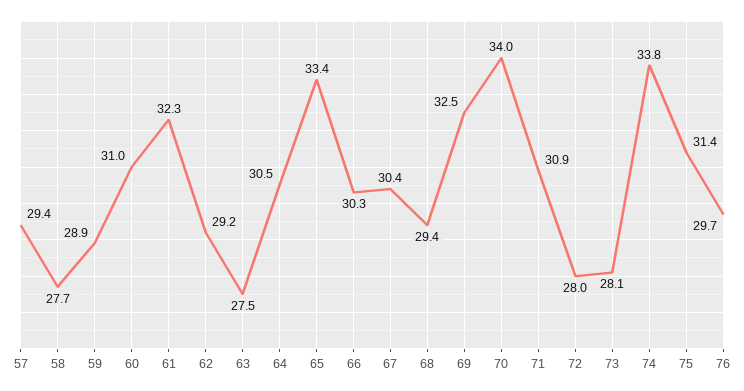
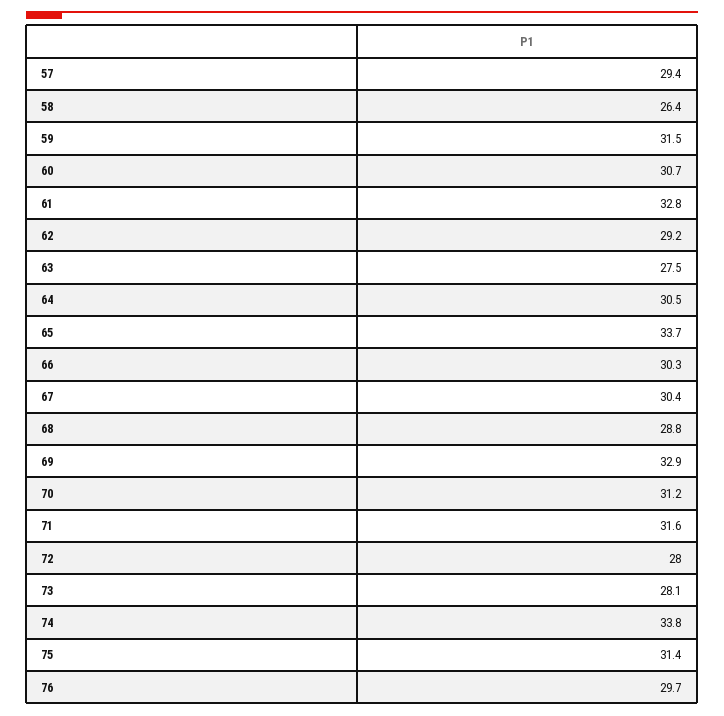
  {
    "57": 29.4,
-   "58": 27.7,
+   "58": 26.4,
-   "59": 28.9,
+   "59": 31.5,
-   "60": 31,
+   "60": 30.7,
-   "61": 32.3,
+   "61": 32.8,
    "62": 29.2,
    "63": 27.5,
    "64": 30.5,
-   "65": 33.4,
+   "65": 33.7,
    "66": 30.3,
    "67": 30.4,
-   "68": 29.4,
+   "68": 28.8,
-   "69": 32.5,
+   "69": 32.9,
-   "70": 34,
+   "70": 31.2,
-   "71": 30.9,
+   "71": 31.6,
    "72": 28,
    "73": 28.1,
    "74": 33.8,
    "75": 31.4,
    "76": 29.7
  }

